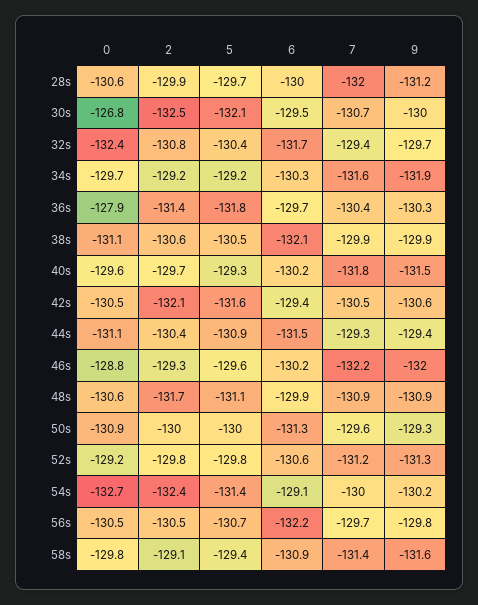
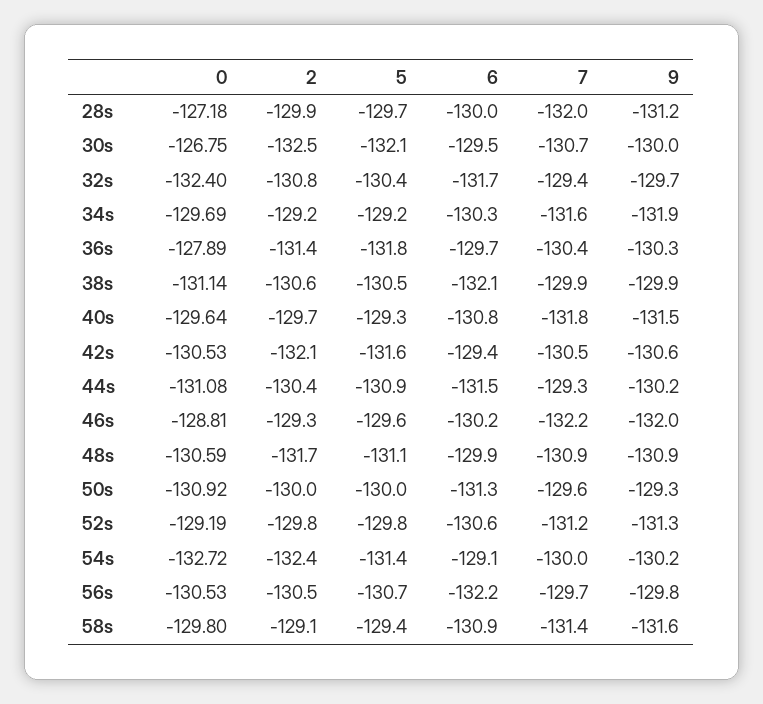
  {
    "0": {
-     "28s": -130.6,
+     "28s": -127.18,
      "30s": -126.75,
      "32s": -132.4,
      "34s": -129.69,
      "36s": -127.89,
      "38s": -131.14,
      "40s": -129.64,
      "42s": -130.53,
      "44s": -131.08,
      "46s": -128.81,
      "48s": -130.59,
      "50s": -130.92,
      "52s": -129.19,
      "54s": -132.72,
      "56s": -130.53,
      "58s": -129.8
    },
    "2": {
      "28s": -129.9,
      "30s": -132.5,
      "32s": -130.8,
      "34s": -129.2,
      "36s": -131.4,
      "38s": -130.6,
      "40s": -129.7,
      "42s": -132.1,
      "44s": -130.4,
      "46s": -129.3,
      "48s": -131.7,
      "50s": -130,
      "52s": -129.8,
      "54s": -132.4,
      "56s": -130.5,
      "58s": -129.1
    },
    "5": {
      "28s": -129.7,
      "30s": -132.1,
      "32s": -130.4,
      "34s": -129.2,
      "36s": -131.8,
      "38s": -130.5,
      "40s": -129.3,
      "42s": -131.6,
      "44s": -130.9,
      "46s": -129.6,
      "48s": -131.1,
      "50s": -130,
      "52s": -129.8,
      "54s": -131.4,
      "56s": -130.7,
      "58s": -129.4
    },
    "6": {
      "28s": -130,
      "30s": -129.5,
      "32s": -131.7,
      "34s": -130.3,
      "36s": -129.7,
      "38s": -132.1,
-     "40s": -130.2,
+     "40s": -130.8,
      "42s": -129.4,
      "44s": -131.5,
      "46s": -130.2,
      "48s": -129.9,
      "50s": -131.3,
      "52s": -130.6,
      "54s": -129.1,
      "56s": -132.2,
      "58s": -130.9
    },
    "7": {
      "28s": -132,
      "30s": -130.7,
      "32s": -129.4,
      "34s": -131.6,
      "36s": -130.4,
      "38s": -129.9,
      "40s": -131.8,
      "42s": -130.5,
      "44s": -129.3,
      "46s": -132.2,
      "48s": -130.9,
      "50s": -129.6,
      "52s": -131.2,
      "54s": -130,
      "56s": -129.7,
      "58s": -131.4
    },
    "9": {
      "28s": -131.2,
      "30s": -130,
      "32s": -129.7,
      "34s": -131.9,
      "36s": -130.3,
      "38s": -129.9,
      "40s": -131.5,
      "42s": -130.6,
-     "44s": -129.4,
+     "44s": -130.2,
      "46s": -132,
      "48s": -130.9,
      "50s": -129.3,
      "52s": -131.3,
      "54s": -130.2,
      "56s": -129.8,
      "58s": -131.6
    }
  }

